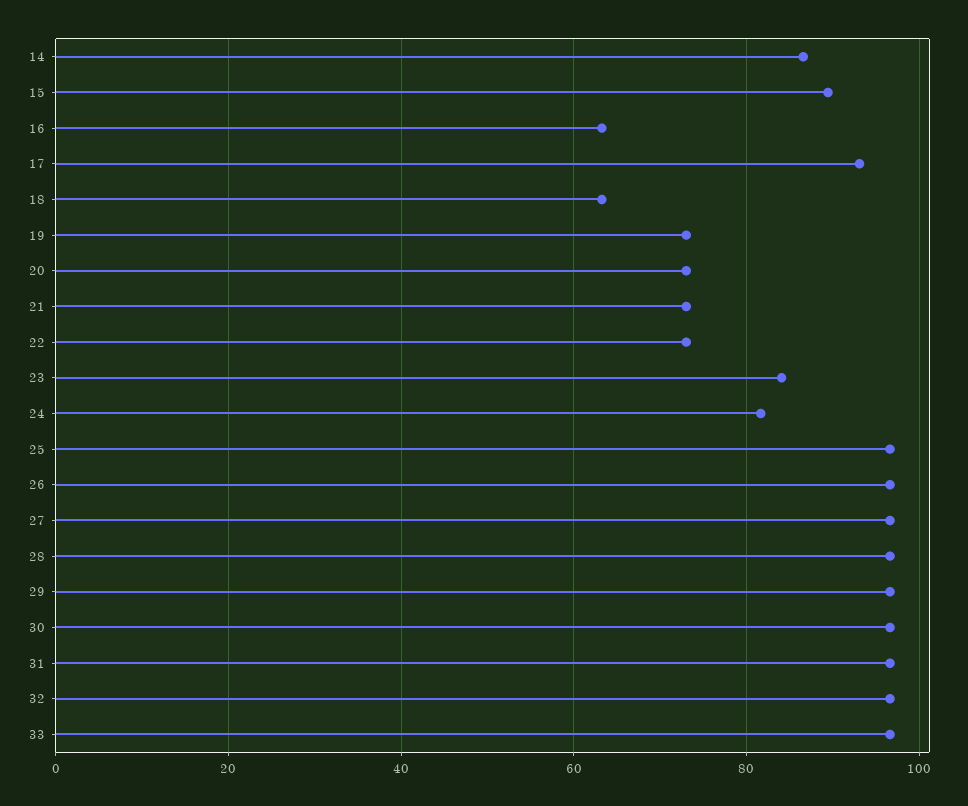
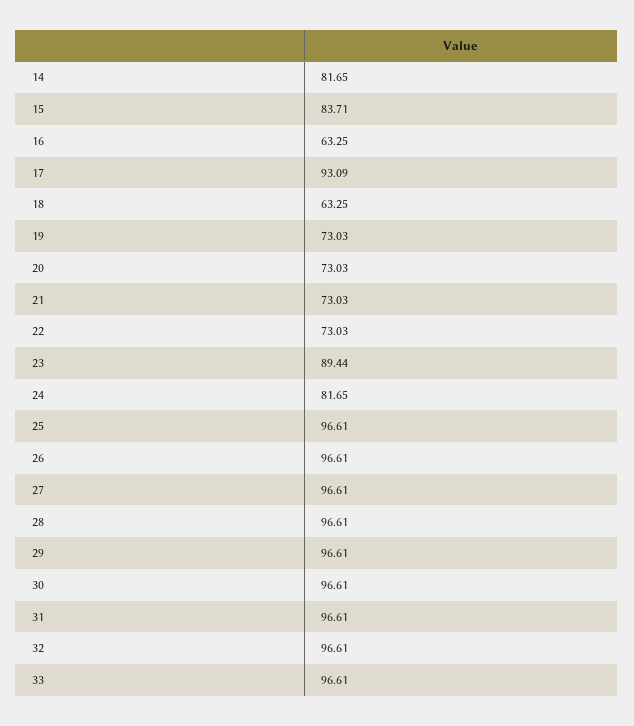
  {
-   "14": 86,
+   "14": 81.65,
-   "15": 90,
+   "15": 83.71,
    "16": 63.25,
    "17": 93.09,
    "18": 63.25,
    "19": 73.03,
    "20": 73.03,
    "21": 73.03,
    "22": 73.03,
-   "23": 84,
+   "23": 89.44,
    "24": 81.65,
    "25": 96.61,
    "26": 96.61,
    "27": 96.61,
    "28": 96.61,
    "29": 96.61,
    "30": 96.61,
    "31": 96.61,
    "32": 96.61,
    "33": 96.61
  }

